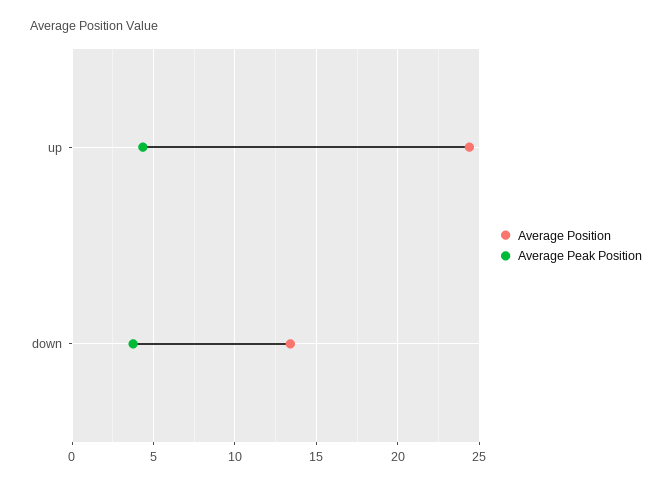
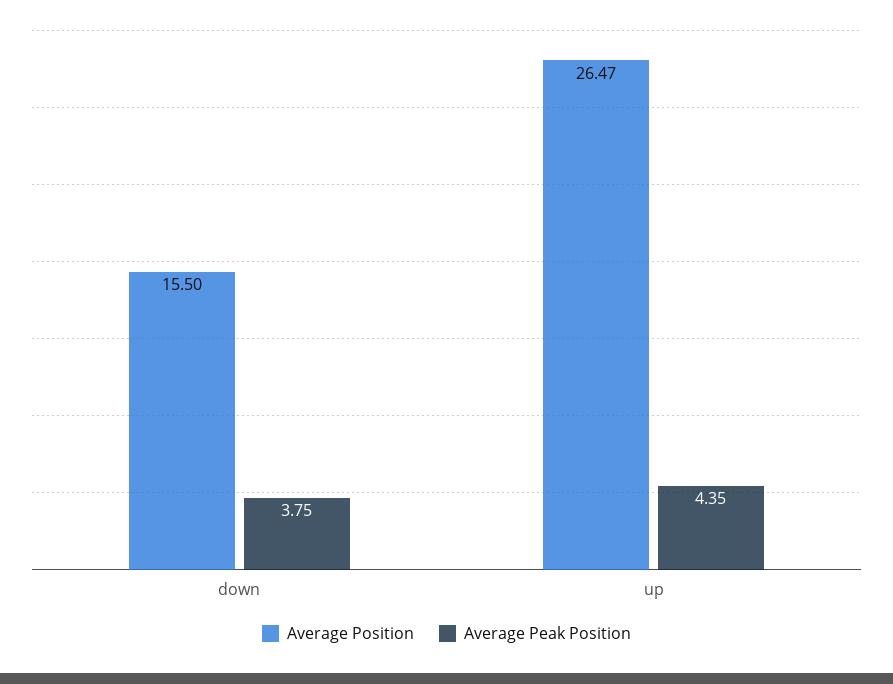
  {
    "Average Position": {
-     "up": 24.5,
+     "up": 26.47,
-     "down": 13.5
+     "down": 15.5
    },
    "Average Peak Position": {
      "up": 4.35,
      "down": 3.75
    }
  }

